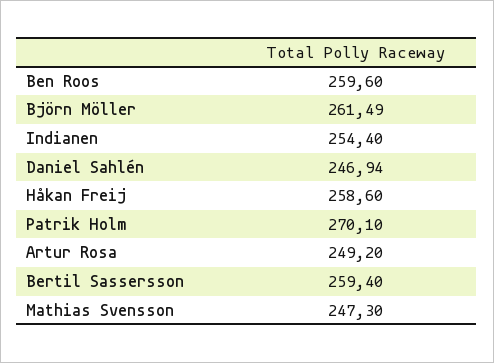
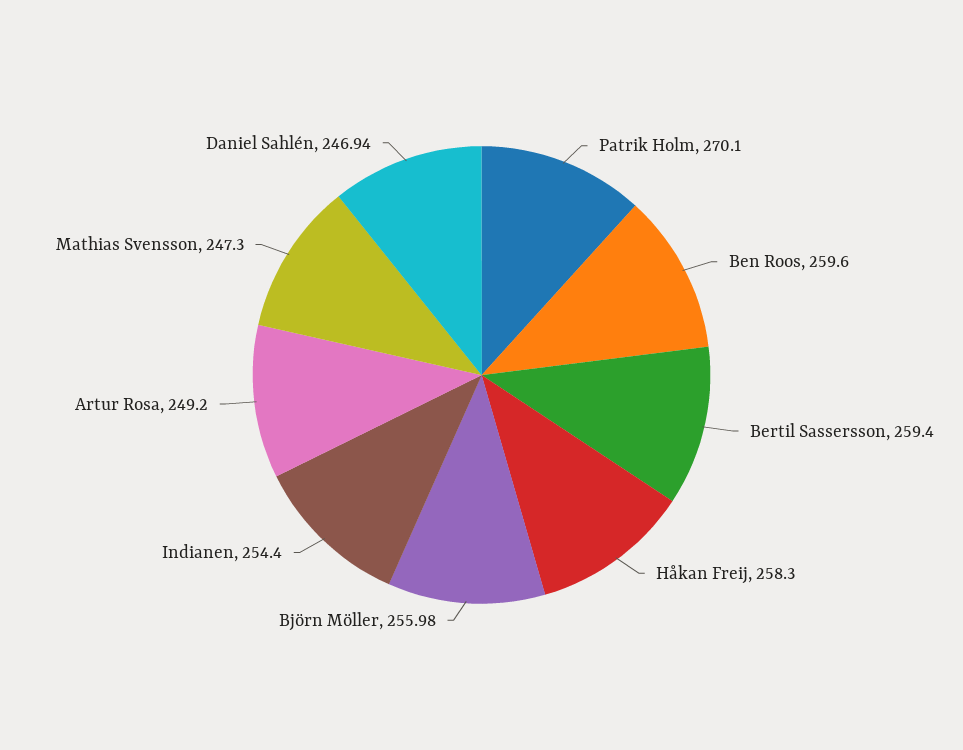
  {
    "Ben Roos": 259.6,
-   "Björn Möller": 261.49,
+   "Björn Möller": 255.98,
    "Indianen": 254.4,
    "Daniel Sahlén": 246.94,
-   "Håkan Freij": 258.6,
+   "Håkan Freij": 258.3,
    "Patrik Holm": 270.1,
    "Artur Rosa": 249.2,
    "Bertil Sassersson": 259.4,
    "Mathias Svensson": 247.3
  }

